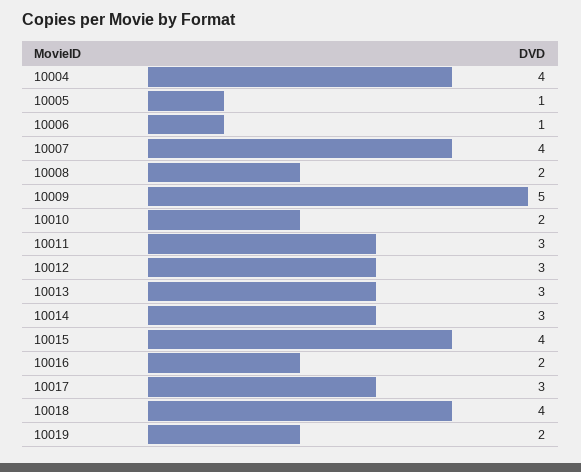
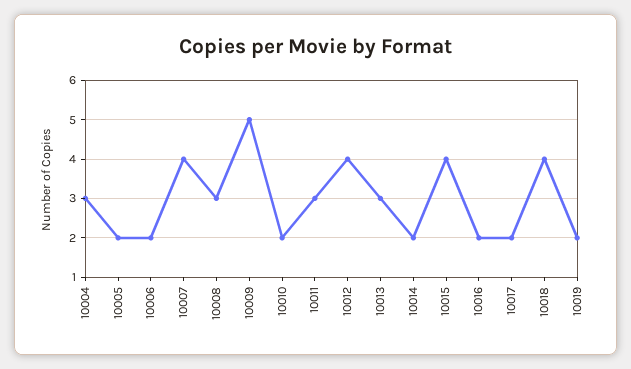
  {
-   "10004": 4,
+   "10004": 3,
-   "10005": 1,
+   "10005": 2,
-   "10006": 1,
+   "10006": 2,
    "10007": 4,
-   "10008": 2,
+   "10008": 3,
    "10009": 5,
    "10010": 2,
    "10011": 3,
-   "10012": 3,
+   "10012": 4,
    "10013": 3,
-   "10014": 3,
+   "10014": 2,
    "10015": 4,
    "10016": 2,
-   "10017": 3,
+   "10017": 2,
    "10018": 4,
    "10019": 2
  }

